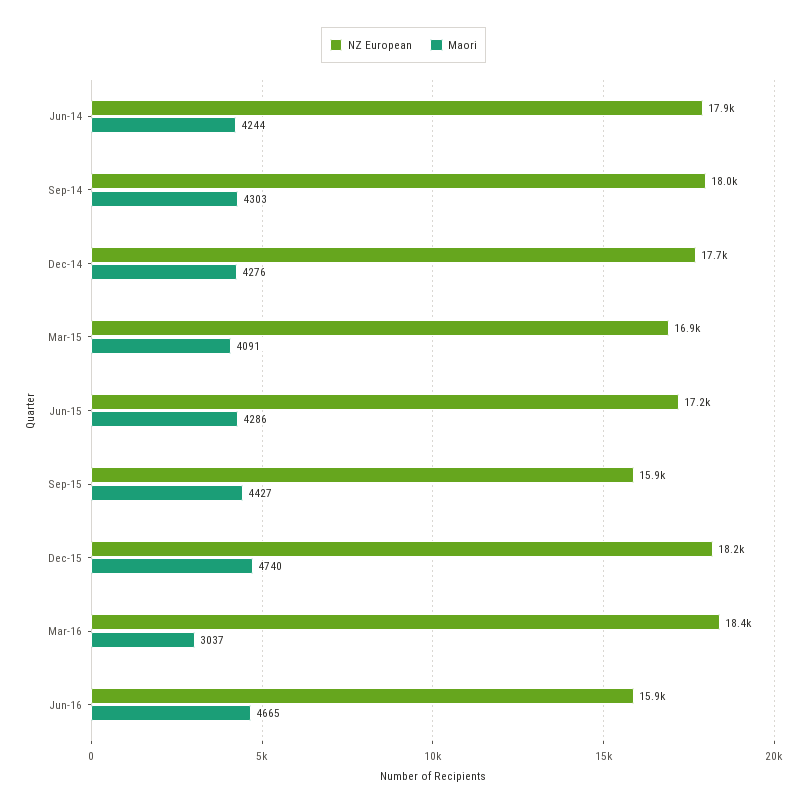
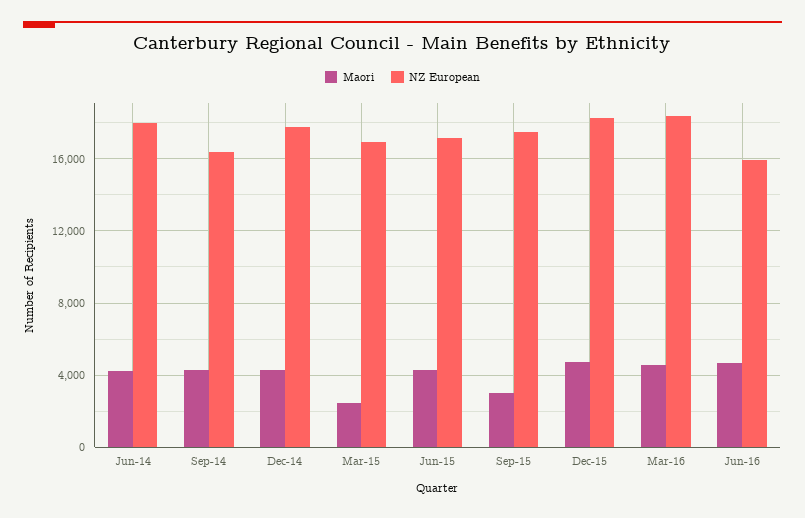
  {
    "NZ European": {
      "Jun-14": 17900,
-     "Sep-14": 18000,
+     "Sep-14": 16500,
      "Dec-14": 17700,
      "Mar-15": 16900,
      "Jun-15": 17200,
-     "Sep-15": 15900,
+     "Sep-15": 17500,
      "Dec-15": 18200,
      "Mar-16": 18400,
      "Jun-16": 15900
    },
    "Maori": {
      "Jun-14": 4244,
      "Sep-14": 4303,
      "Dec-14": 4276,
-     "Mar-15": 4091,
+     "Mar-15": 2500,
      "Jun-15": 4286,
-     "Sep-15": 4427,
+     "Sep-15": 3000,
      "Dec-15": 4740,
-     "Mar-16": 3037,
+     "Mar-16": 4500,
      "Jun-16": 4665
    }
  }

